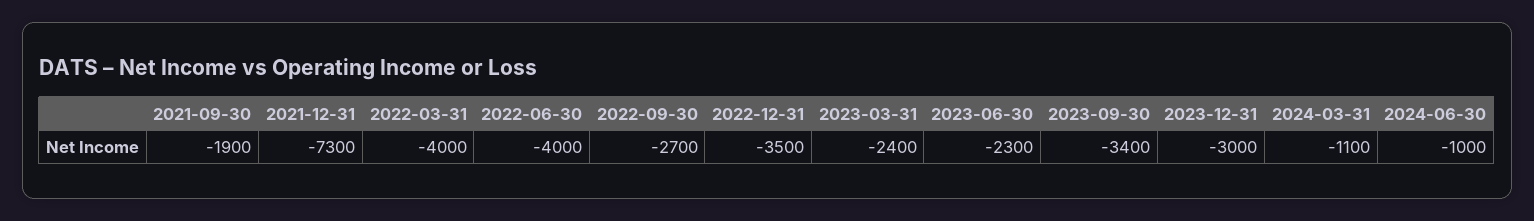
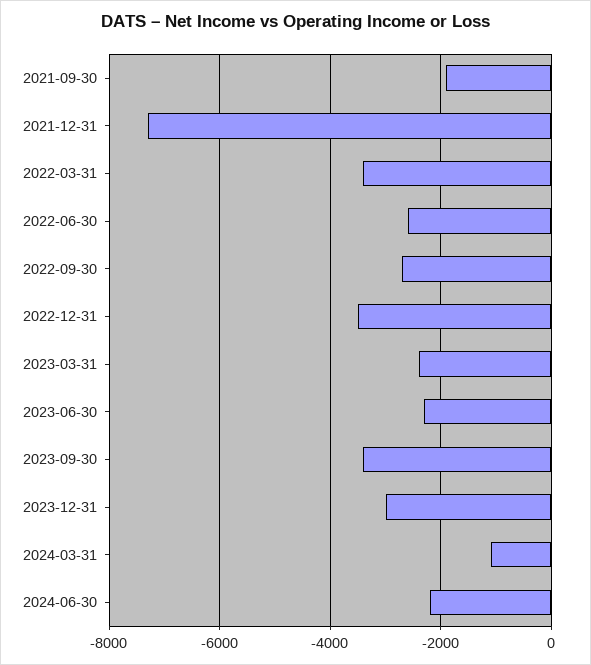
  {
    "2021-09-30": -1900,
    "2021-12-31": -7300,
-   "2022-03-31": -4000,
+   "2022-03-31": -3400,
-   "2022-06-30": -4000,
+   "2022-06-30": -2600,
    "2022-09-30": -2700,
    "2022-12-31": -3500,
    "2023-03-31": -2400,
    "2023-06-30": -2300,
    "2023-09-30": -3400,
    "2023-12-31": -3000,
    "2024-03-31": -1100,
-   "2024-06-30": -1000
+   "2024-06-30": -2200
  }

